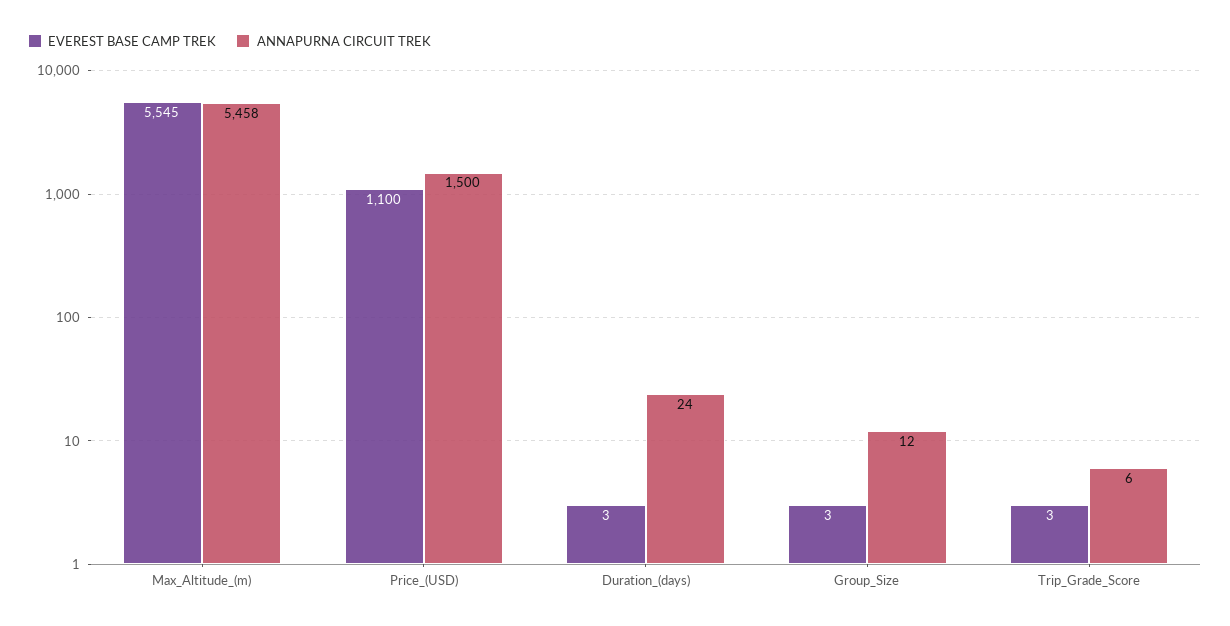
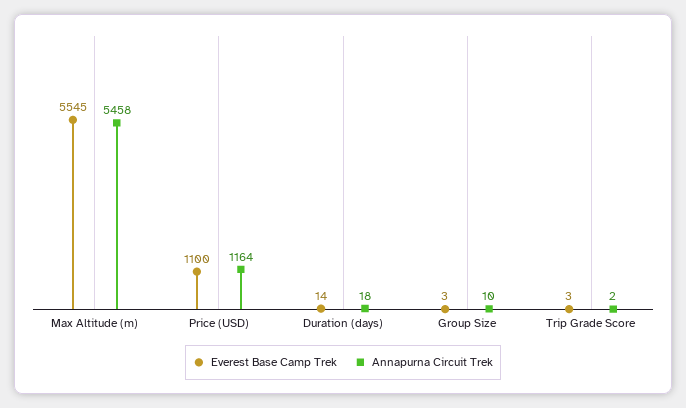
  {
    "EVEREST BASE CAMP TREK": {
      "Max_Altitude_(m)": 5545,
      "Price_(USD)": 1100,
-     "Duration_(days)": 3,
+     "Duration_(days)": 14,
      "Group_Size": 3,
      "Trip_Grade_Score": 3
    },
    "ANNAPURNA CIRCUIT TREK": {
      "Max_Altitude_(m)": 5458,
-     "Price_(USD)": 1500,
+     "Price_(USD)": 1164,
-     "Duration_(days)": 24,
+     "Duration_(days)": 18,
-     "Group_Size": 12,
+     "Group_Size": 10,
-     "Trip_Grade_Score": 6
+     "Trip_Grade_Score": 2
    }
  }

